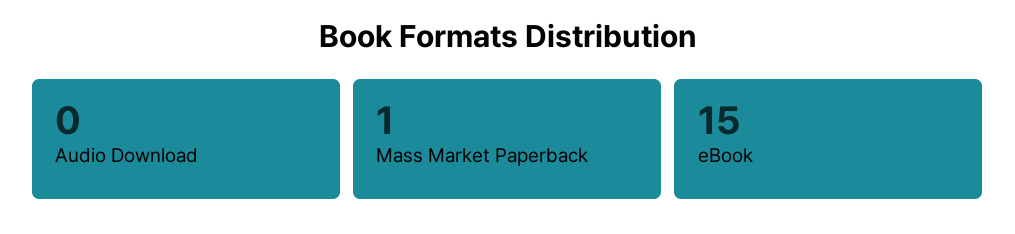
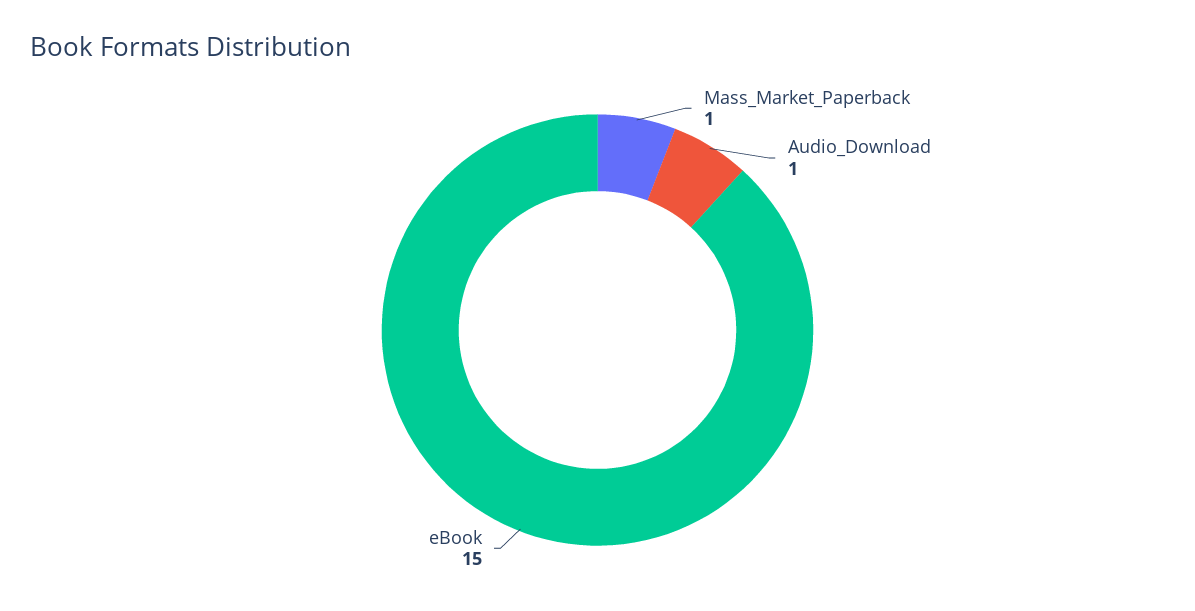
  {
-   "Audio Download": 0,
+   "Audio Download": 1,
    "Mass Market Paperback": 1,
    "eBook": 15
  }

